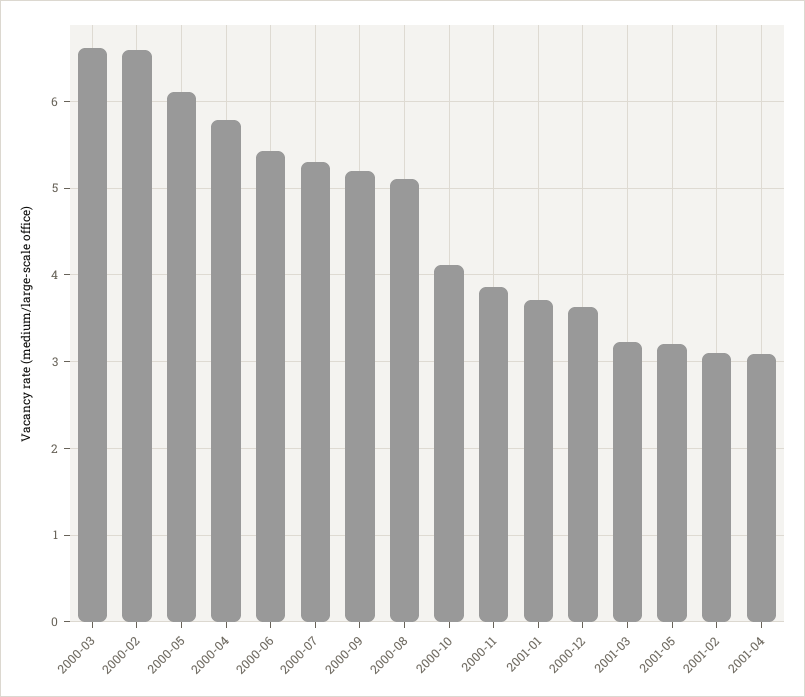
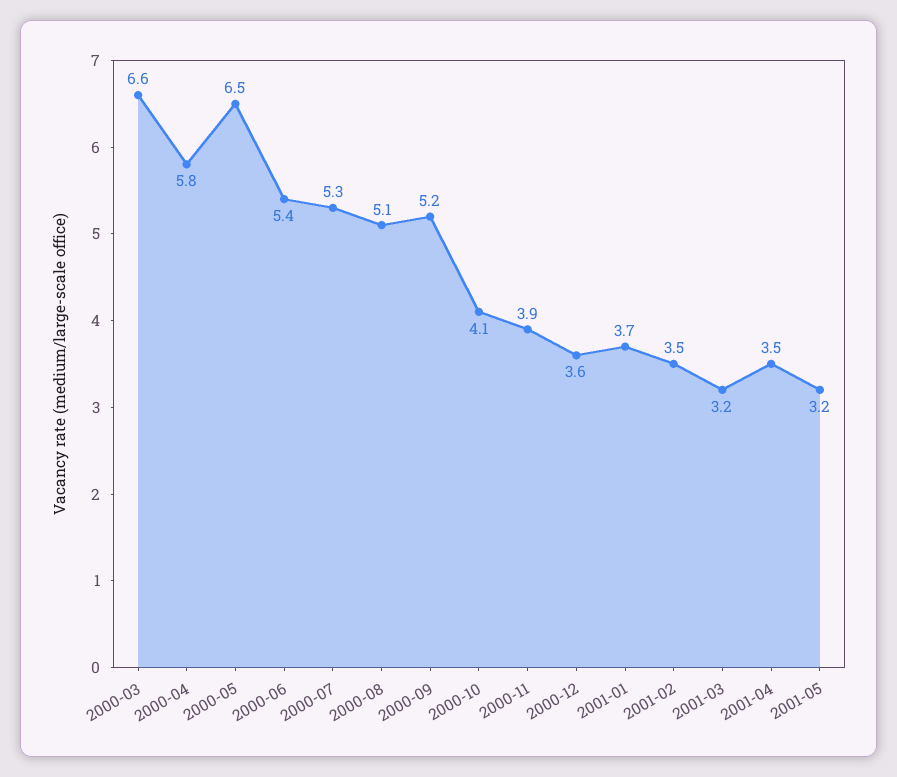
  {
    "2000-03": 6.6,
-   "2000-02": 6.6,
-   "2000-05": 6.1,
+   "2000-05": 6.5,
    "2000-04": 5.8,
    "2000-06": 5.4,
    "2000-07": 5.3,
    "2000-09": 5.2,
    "2000-08": 5.1,
    "2000-10": 4.1,
    "2000-11": 3.9,
    "2001-01": 3.7,
    "2000-12": 3.6,
    "2001-03": 3.2,
    "2001-05": 3.2,
-   "2001-02": 3.1,
+   "2001-02": 3.5,
-   "2001-04": 3.1
+   "2001-04": 3.5
  }

